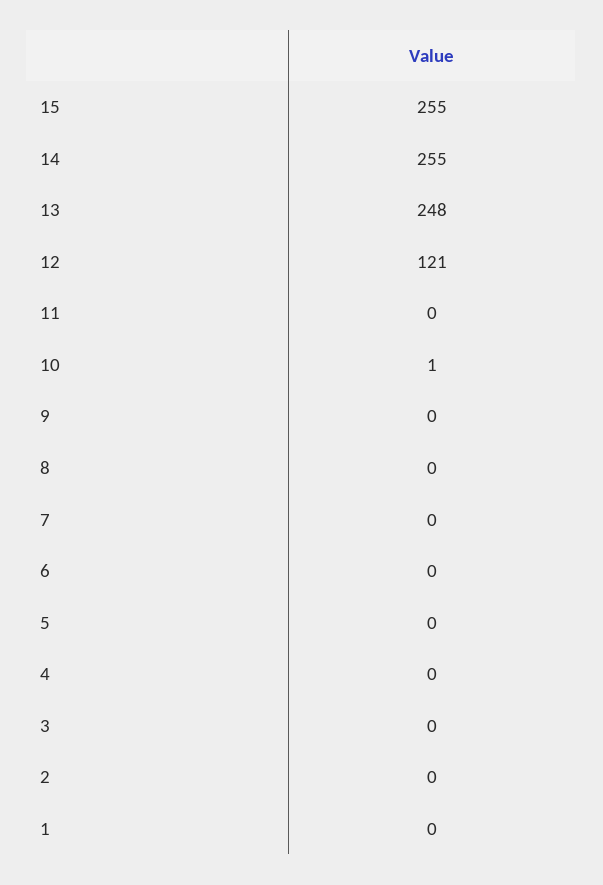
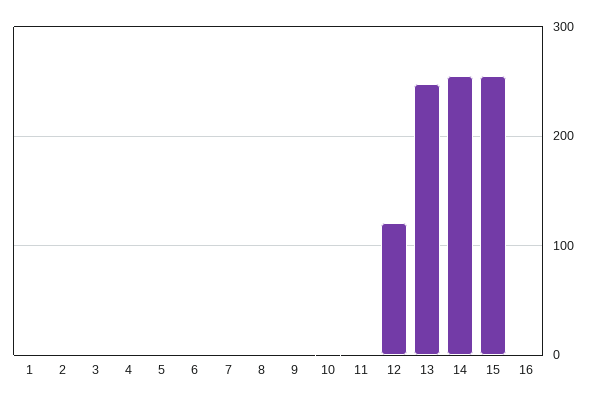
  {
    "15": 255,
    "14": 255,
    "13": 248,
    "12": 121,
    "11": 0,
    "10": 1,
    "9": 0,
    "8": 0,
    "7": 0,
    "6": 0,
    "5": 0,
    "4": 0,
    "3": 0,
    "2": 0,
-   "1": 0
+   "1": 0,
+   "16": 0
  }

